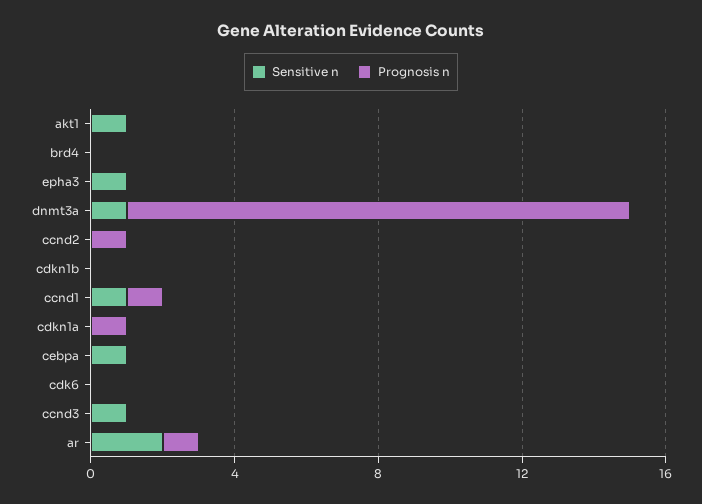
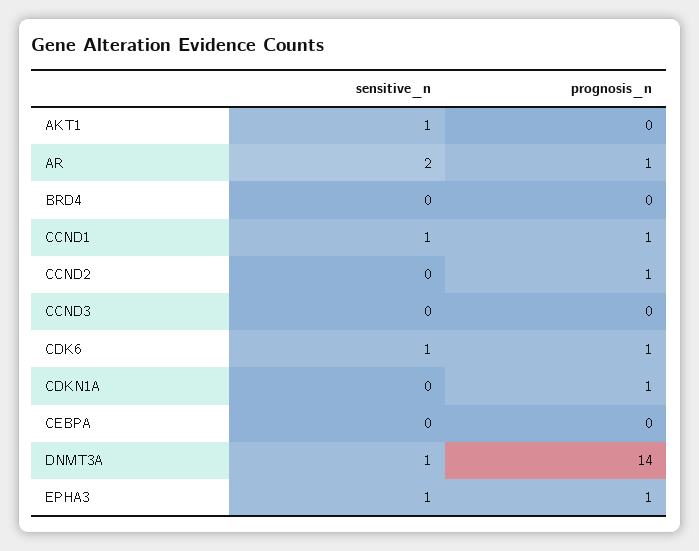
  {
    "Sensitive n": {
      "akt1": 1,
      "brd4": 0,
      "epha3": 1,
      "dnmt3a": 1,
      "ccnd2": 0,
-     "cdkn1b": 0,
      "ccnd1": 1,
      "cdkn1a": 0,
-     "cebpa": 1,
+     "cebpa": 0,
-     "cdk6": 0,
+     "cdk6": 1,
-     "ccnd3": 1,
+     "ccnd3": 0,
      "ar": 2
    },
    "Prognosis n": {
      "akt1": 0,
      "brd4": 0,
-     "epha3": 0,
+     "epha3": 1,
      "dnmt3a": 14,
      "ccnd2": 1,
-     "cdkn1b": 0,
      "ccnd1": 1,
      "cdkn1a": 1,
      "cebpa": 0,
-     "cdk6": 0,
+     "cdk6": 1,
      "ccnd3": 0,
      "ar": 1
    }
  }

